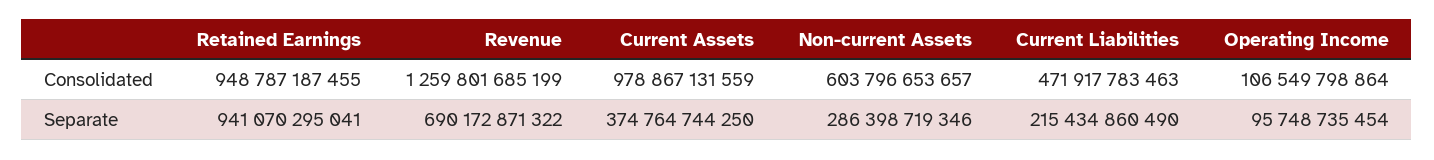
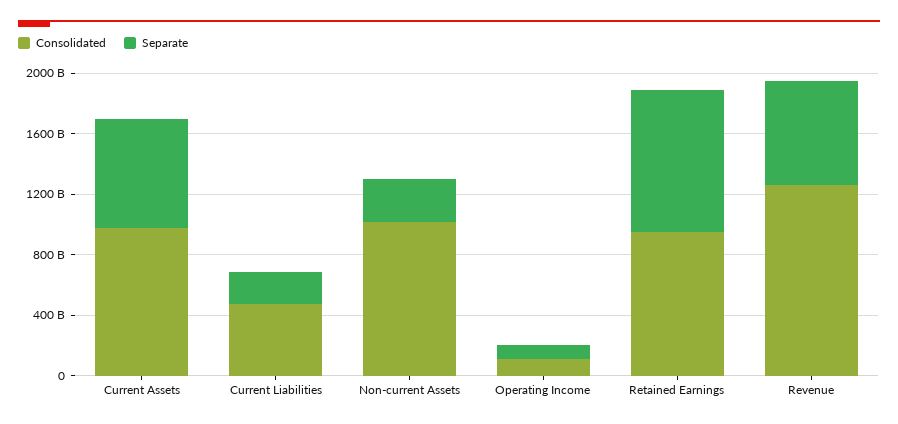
  {
    "Consolidated": {
      "Retained Earnings": 948787187455,
      "Revenue": 1259801685199,
      "Current Assets": 978867131559,
-     "Non-current Assets": 603796653657,
+     "Non-current Assets": 1000000000000,
      "Current Liabilities": 471917783463,
      "Operating Income": 106549798864
    },
    "Separate": {
      "Retained Earnings": 941070295041,
      "Revenue": 690172871322,
-     "Current Assets": 374764744250,
+     "Current Assets": 700000000000,
      "Non-current Assets": 286398719346,
      "Current Liabilities": 215434860490,
      "Operating Income": 95748735454
    }
  }

